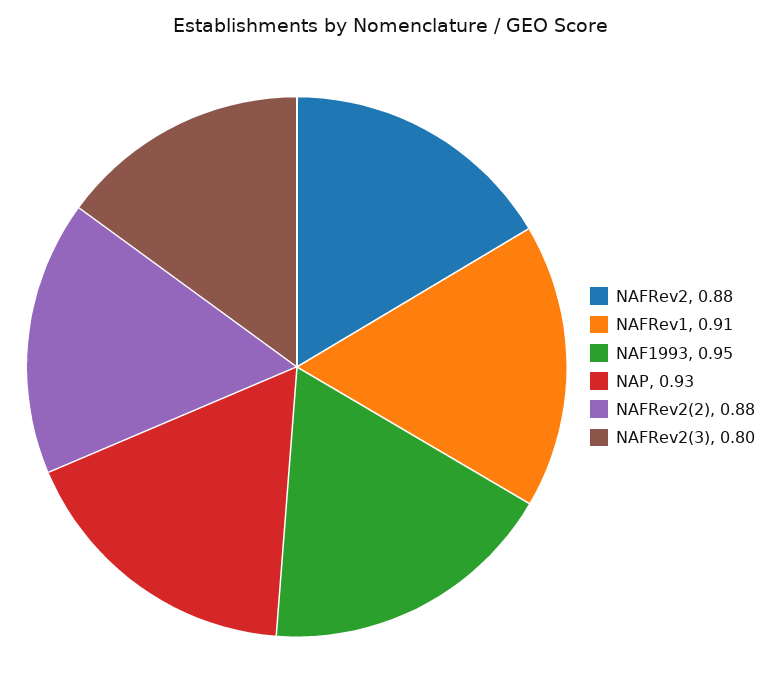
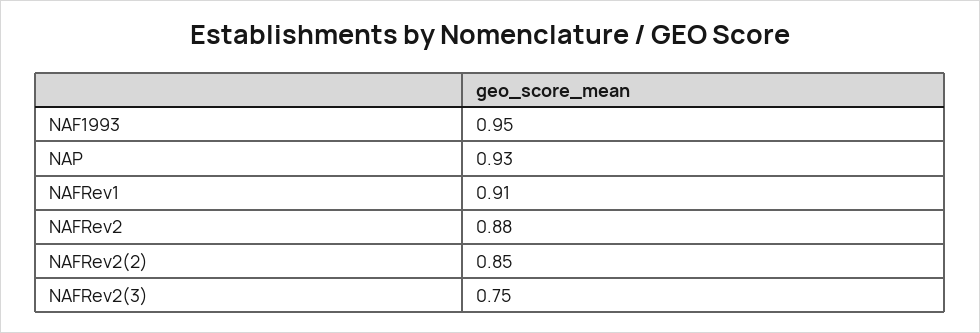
  {
    "NAFRev2": 0.88,
    "NAFRev1": 0.91,
    "NAF1993": 0.95,
    "NAP": 0.93,
-   "NAFRev2(2)": 0.88,
+   "NAFRev2(2)": 0.85,
-   "NAFRev2(3)": 0.8
+   "NAFRev2(3)": 0.75
  }

